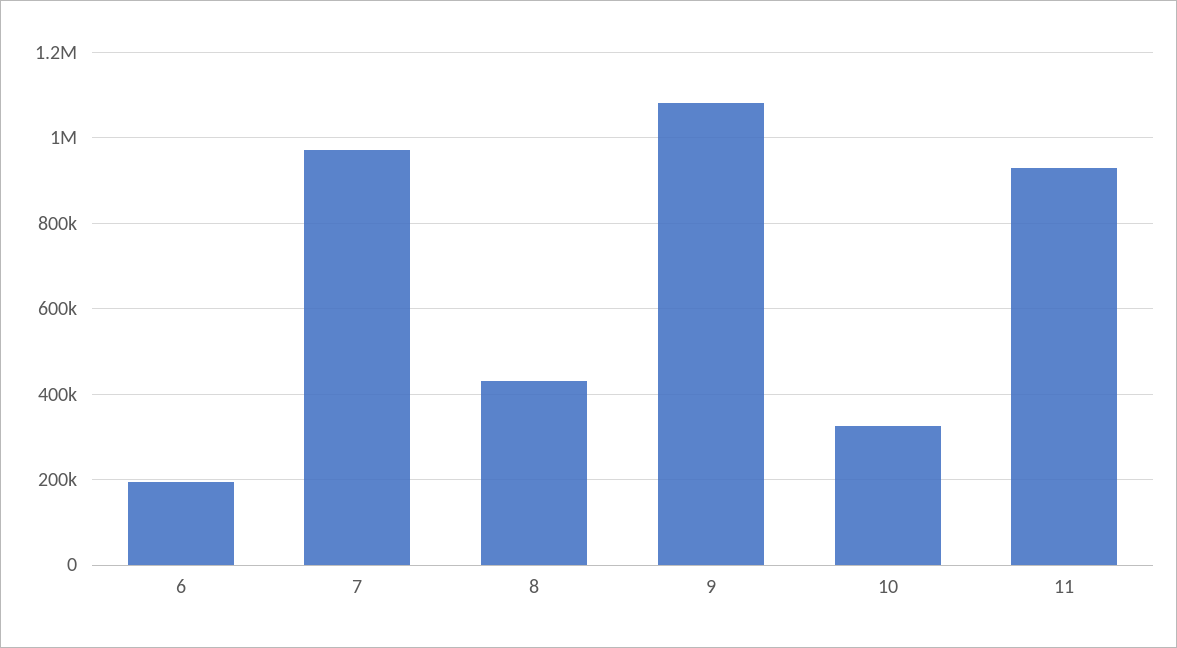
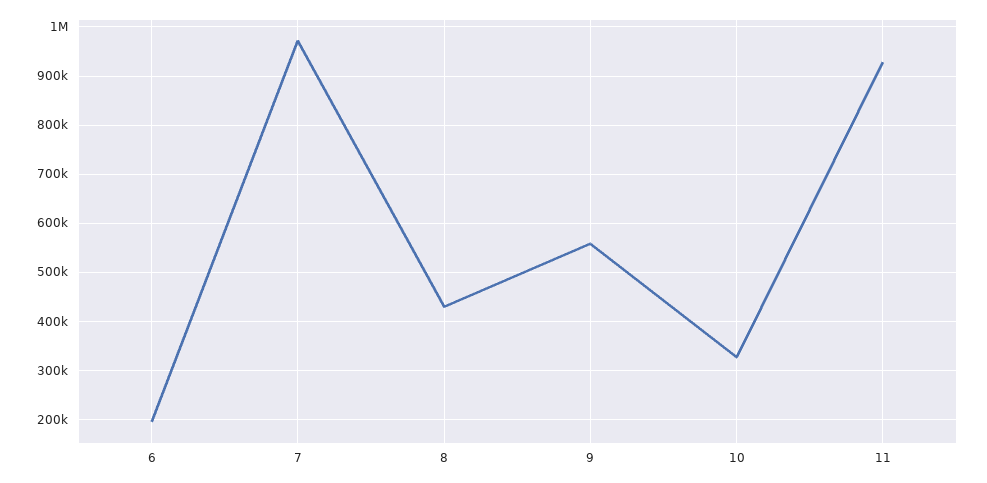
  {
    "6": 200000,
    "7": 980000,
    "8": 420000,
-   "9": 1080000,
+   "9": 560000,
    "10": 320000,
    "11": 920000
  }

